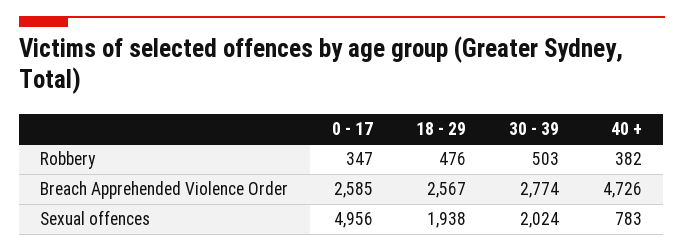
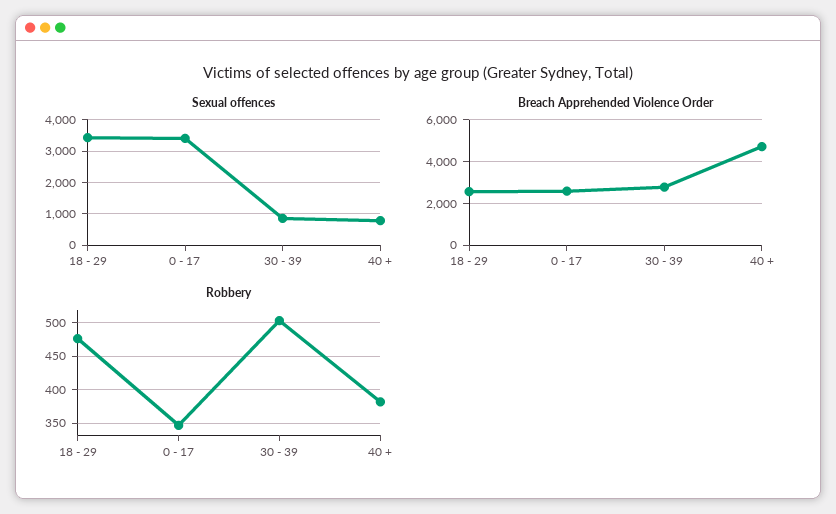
  {
    "Robbery": {
      "0 - 17": 347,
      "18 - 29": 476,
      "30 - 39": 503,
      "40 +": 382
    },
    "Breach Apprehended Violence Order": {
      "0 - 17": 2585,
      "18 - 29": 2567,
      "30 - 39": 2774,
      "40 +": 4726
    },
    "Sexual offences": {
-     "0 - 17": 4956,
+     "0 - 17": 3400,
-     "18 - 29": 1938,
+     "18 - 29": 3400,
-     "30 - 39": 2024,
+     "30 - 39": 800,
      "40 +": 783
    }
  }

